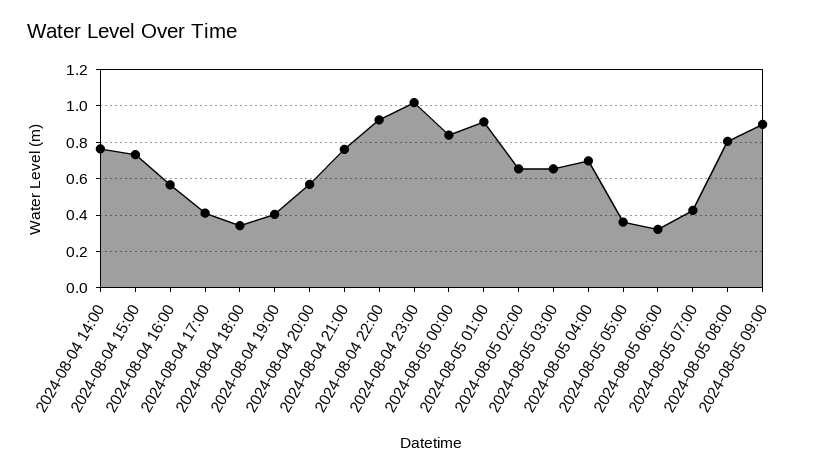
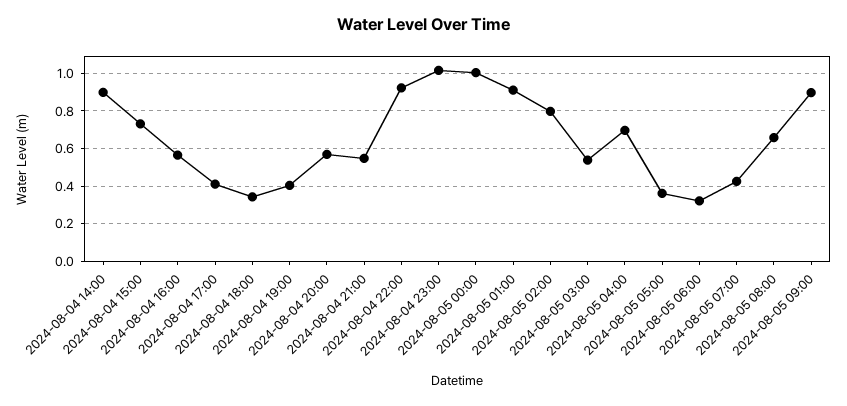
  {
-   "2024-08-04 14:00": 0.75,
+   "2024-08-04 14:00": 0.9,
    "2024-08-04 15:00": 0.75,
    "2024-08-04 16:00": 0.55,
    "2024-08-04 17:00": 0.4,
    "2024-08-04 18:00": 0.35,
    "2024-08-04 19:00": 0.4,
    "2024-08-04 20:00": 0.55,
-   "2024-08-04 21:00": 0.75,
+   "2024-08-04 21:00": 0.55,
    "2024-08-04 22:00": 0.9,
    "2024-08-04 23:00": 1,
-   "2024-08-05 00:00": 0.85,
+   "2024-08-05 00:00": 1,
    "2024-08-05 01:00": 0.9,
-   "2024-08-05 02:00": 0.65,
+   "2024-08-05 02:00": 0.8,
-   "2024-08-05 03:00": 0.65,
+   "2024-08-05 03:00": 0.55,
    "2024-08-05 04:00": 0.7,
    "2024-08-05 05:00": 0.35,
    "2024-08-05 06:00": 0.3,
    "2024-08-05 07:00": 0.45,
-   "2024-08-05 08:00": 0.8,
+   "2024-08-05 08:00": 0.65,
    "2024-08-05 09:00": 0.9
  }

